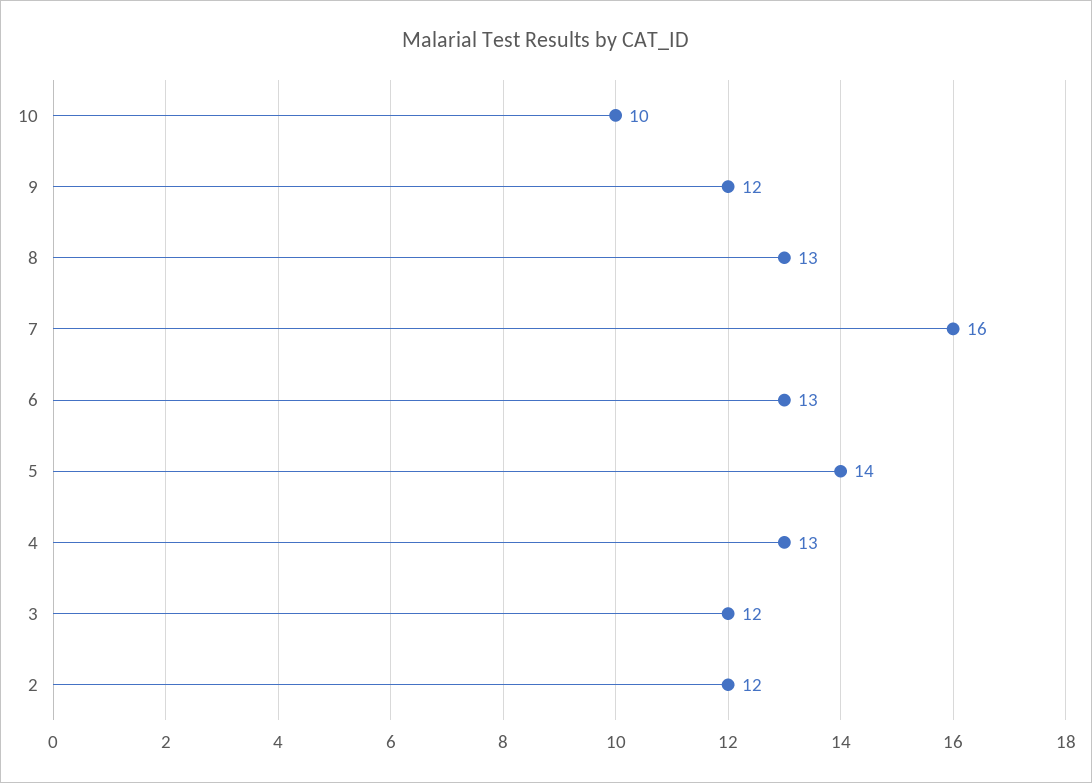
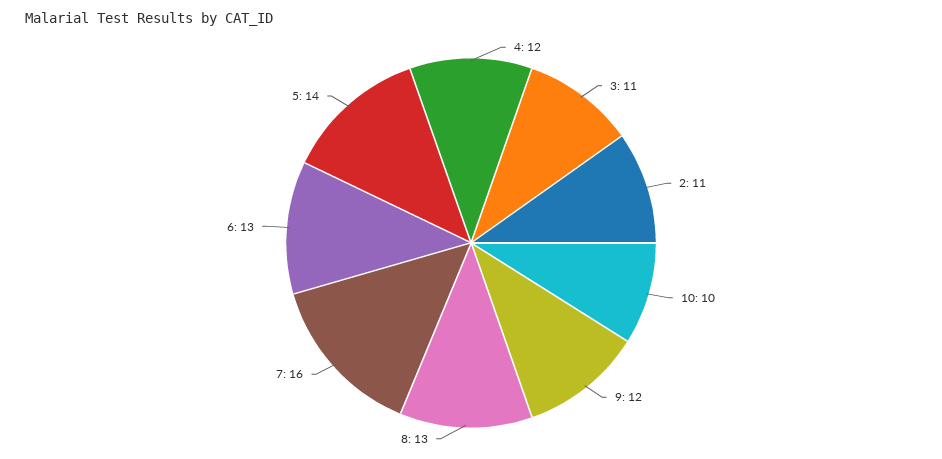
  {
    "10": 10,
    "9": 12,
    "8": 13,
    "7": 16,
    "6": 13,
    "5": 14,
-   "4": 13,
+   "4": 12,
-   "3": 12,
+   "3": 11,
-   "2": 12
+   "2": 11
  }

